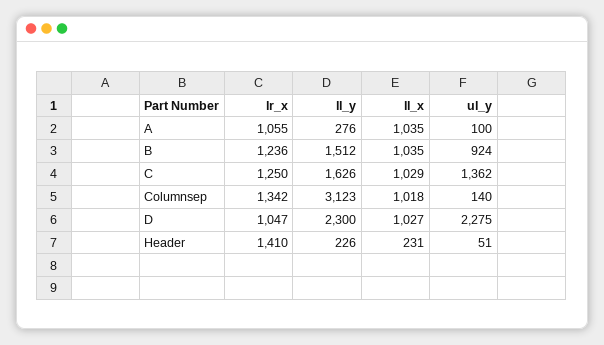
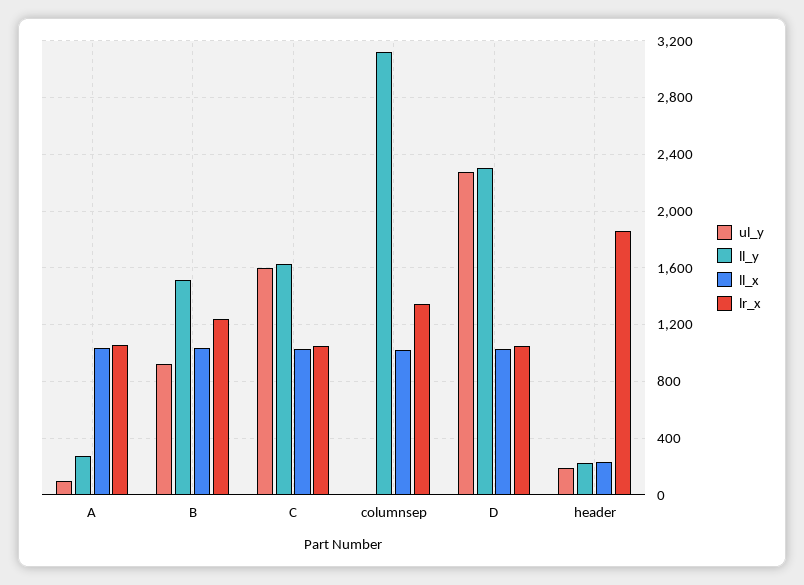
  {
    "lr_x": {
      "A": 1055,
      "B": 1236,
-     "C": 1250,
+     "C": 1050,
      "Columnsep": 1342,
      "D": 1047,
-     "Header": 1410
+     "Header": 1850
    },
    "ll_y": {
      "A": 276,
      "B": 1512,
      "C": 1626,
      "Columnsep": 3123,
      "D": 2300,
      "Header": 226
    },
    "ll_x": {
      "A": 1035,
      "B": 1035,
      "C": 1029,
      "Columnsep": 1018,
      "D": 1027,
      "Header": 231
    },
    "ul_y": {
      "A": 100,
      "B": 924,
-     "C": 1362,
+     "C": 1600,
-     "Columnsep": 140,
+     "Columnsep": 0,
      "D": 2275,
-     "Header": 51
+     "Header": 200
    }
  }

